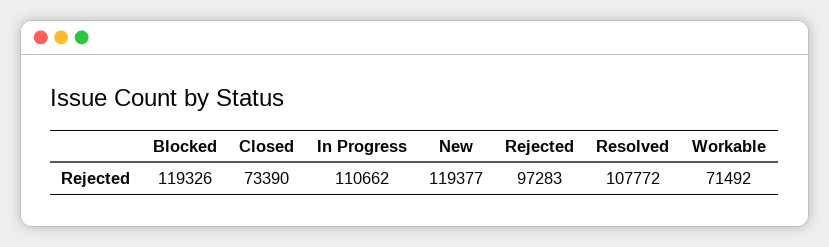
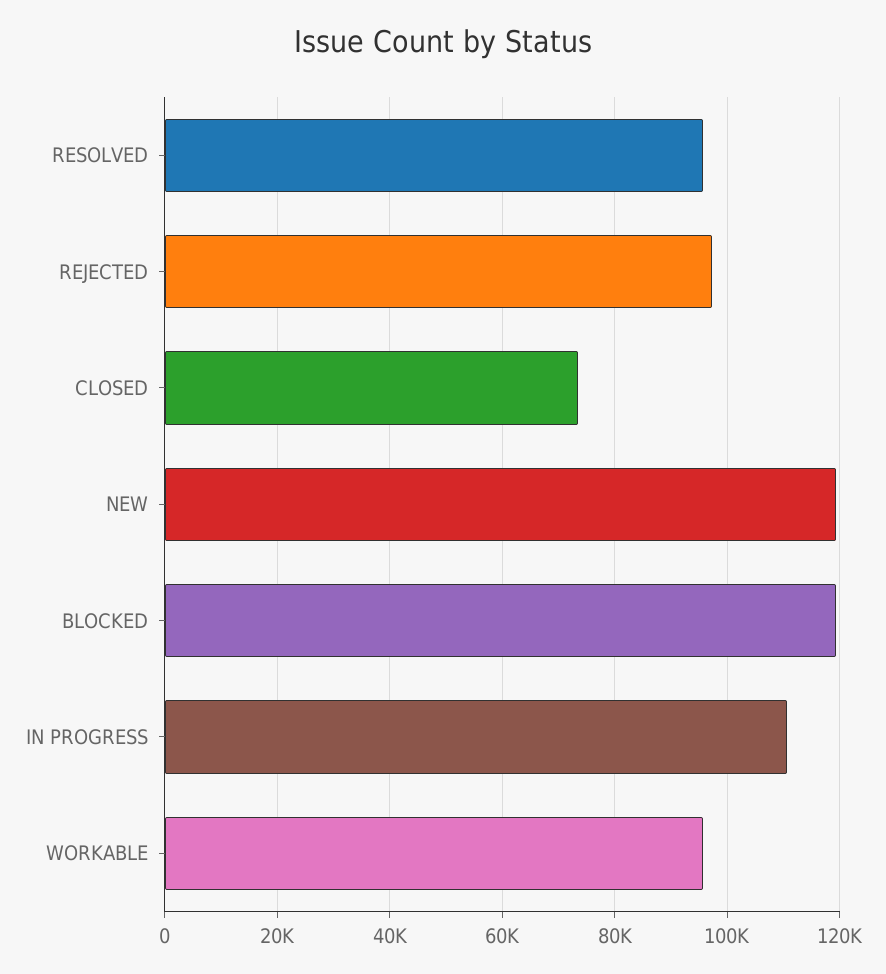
  {
    "Blocked": 119326,
    "Closed": 73390,
    "In Progress": 110662,
    "New": 119377,
    "Rejected": 97283,
-   "Resolved": 107772,
+   "Resolved": 96000,
-   "Workable": 71492
+   "Workable": 96000
  }

